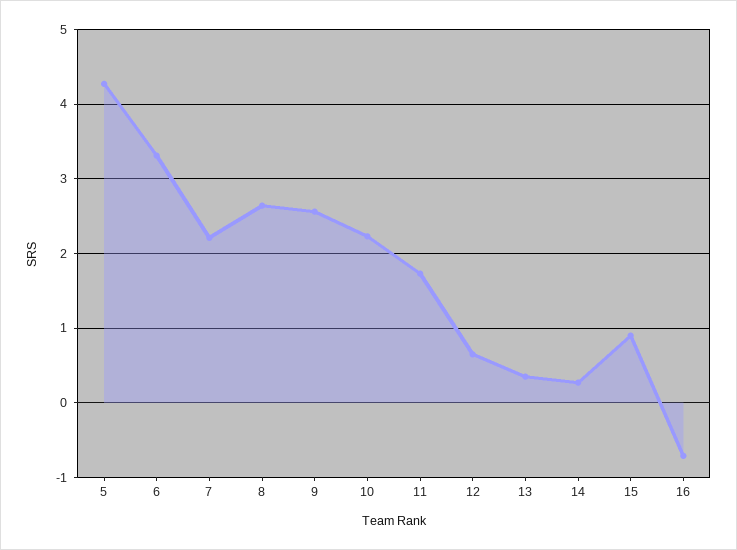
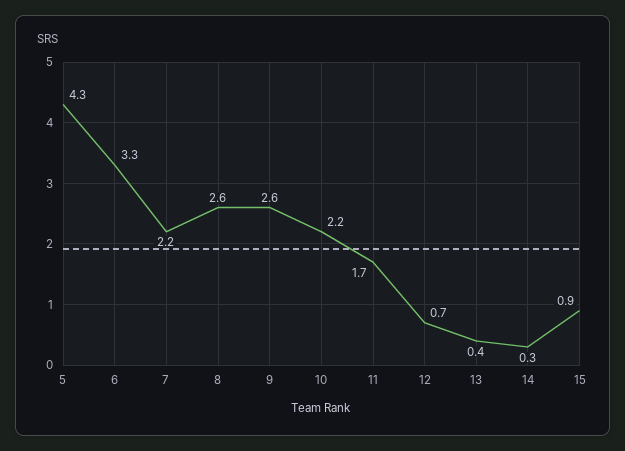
  {
    "5": 4.3,
    "6": 3.3,
    "7": 2.2,
    "8": 2.6,
    "9": 2.6,
    "10": 2.2,
    "11": 1.7,
    "12": 0.7,
    "13": 0.4,
    "14": 0.3,
-   "15": 0.9,
+   "15": 0.9
-   "16": -0.7
  }

